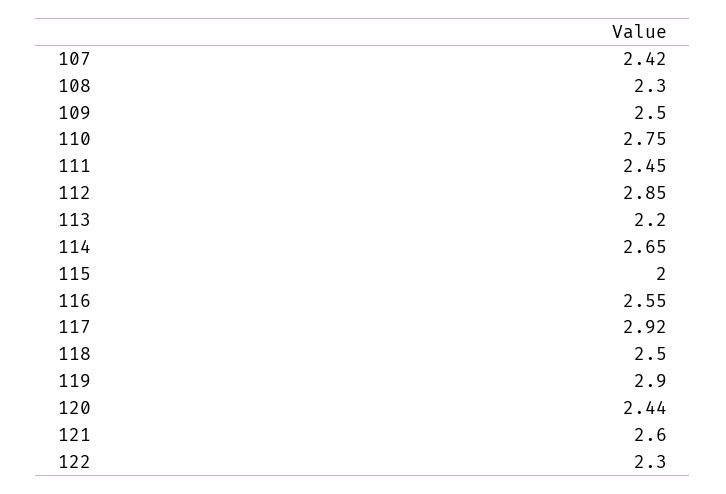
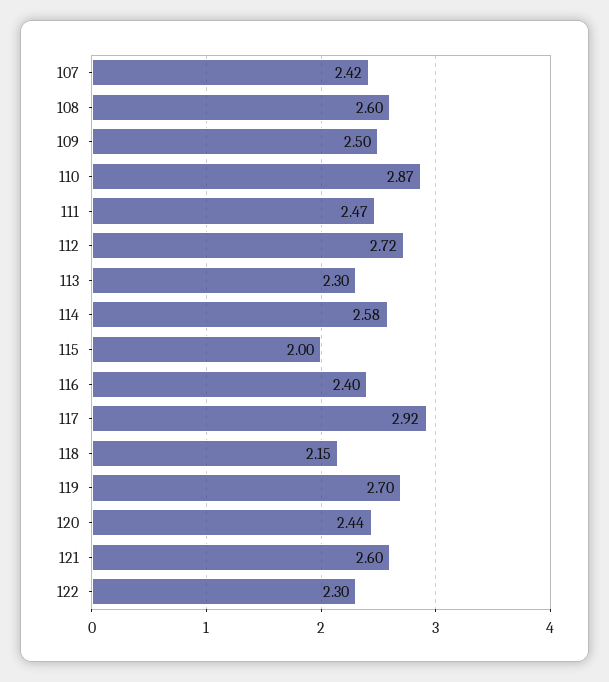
  {
    "107": 2.42,
-   "108": 2.3,
+   "108": 2.6,
    "109": 2.5,
-   "110": 2.75,
+   "110": 2.87,
-   "111": 2.45,
+   "111": 2.47,
-   "112": 2.85,
+   "112": 2.72,
-   "113": 2.2,
+   "113": 2.3,
-   "114": 2.65,
+   "114": 2.58,
    "115": 2,
-   "116": 2.55,
+   "116": 2.4,
    "117": 2.92,
-   "118": 2.5,
+   "118": 2.15,
-   "119": 2.9,
+   "119": 2.7,
    "120": 2.44,
    "121": 2.6,
    "122": 2.3
  }

